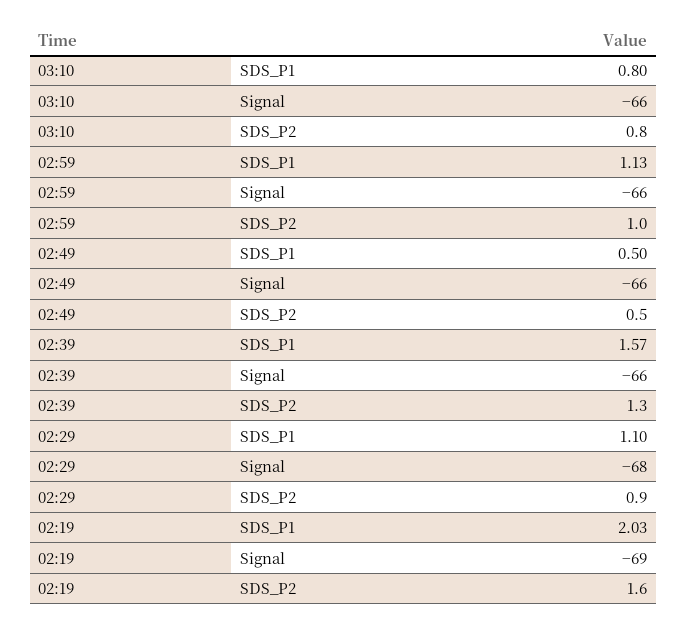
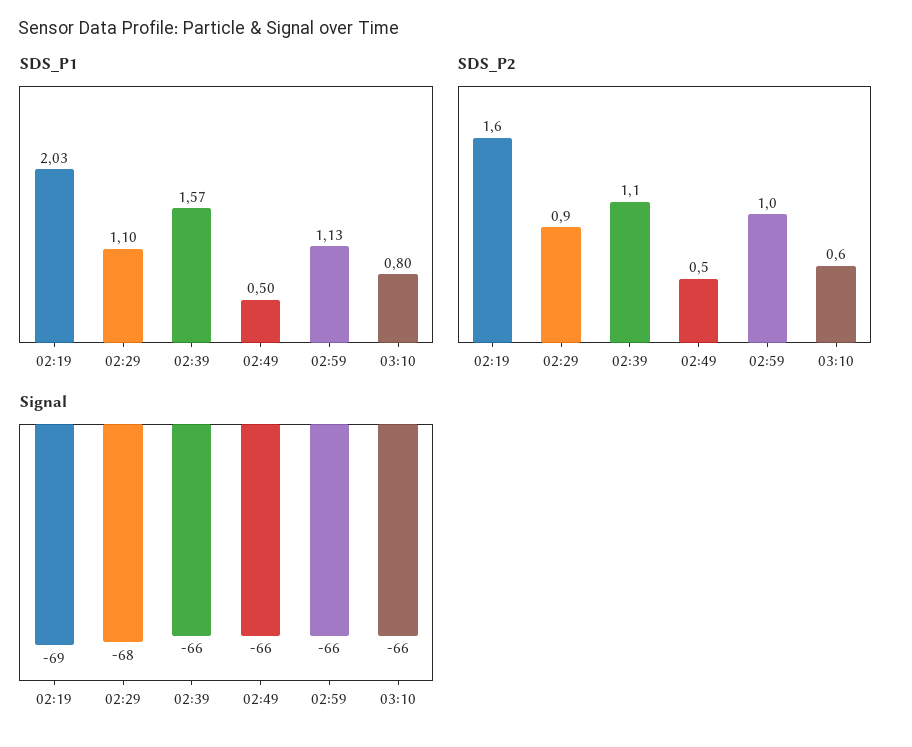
  {
    "SDS_P1": {
      "03:10": 0.8,
      "02:59": 1.13,
      "02:49": 0.5,
      "02:39": 1.57,
      "02:29": 1.1,
      "02:19": 2.03
    },
    "Signal": {
      "03:10": -66,
      "02:59": -66,
      "02:49": -66,
      "02:39": -66,
      "02:29": -68,
      "02:19": -69
    },
    "SDS_P2": {
-     "03:10": 0.8,
+     "03:10": 0.6,
      "02:59": 1,
      "02:49": 0.5,
-     "02:39": 1.3,
+     "02:39": 1.1,
      "02:29": 0.9,
      "02:19": 1.6
    }
  }

